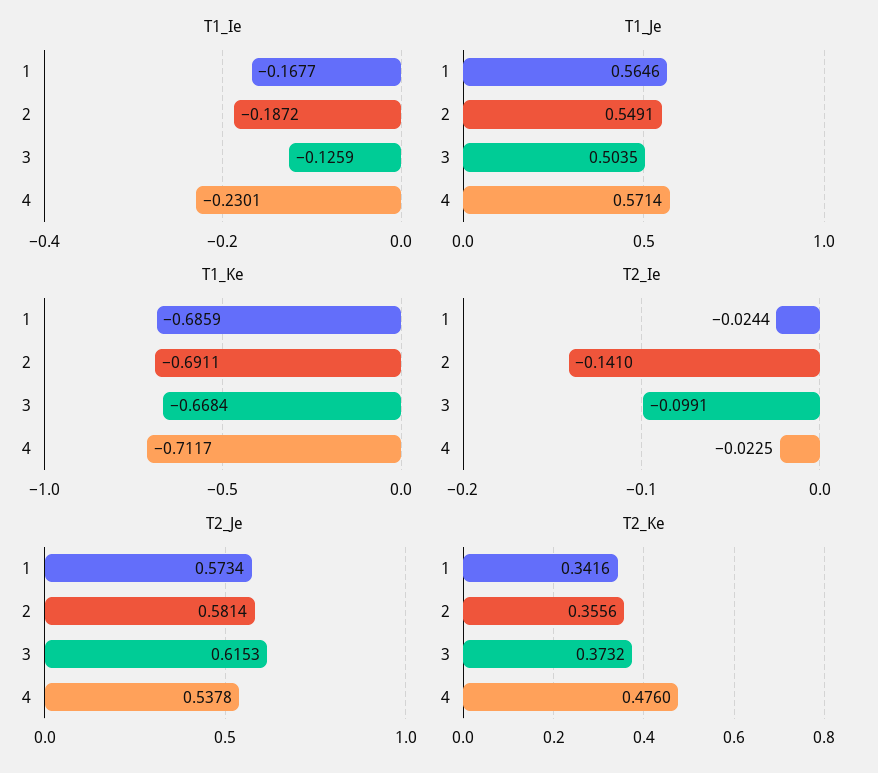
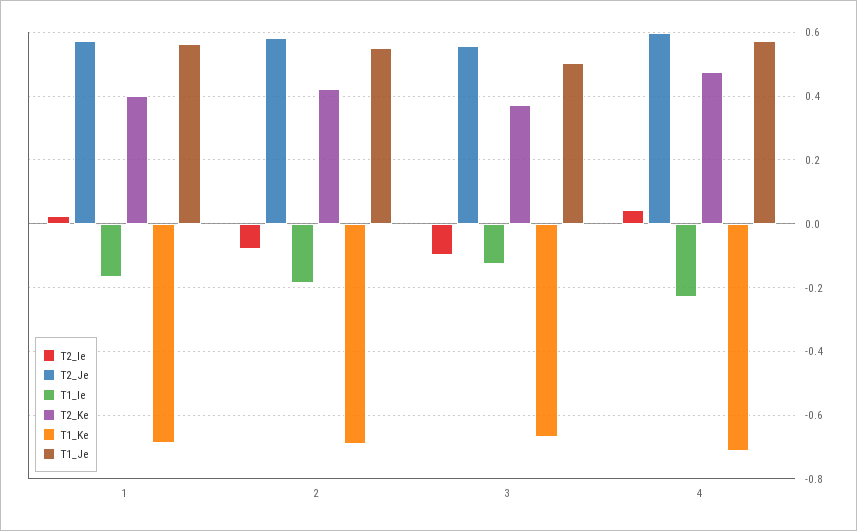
  {
    "T1_Ie": {
      "1": -0.1677,
      "2": -0.1872,
      "3": -0.1259,
      "4": -0.2301
    },
    "T1_Je": {
      "1": 0.5646,
      "2": 0.5491,
      "3": 0.5035,
      "4": 0.5714
    },
    "T1_Ke": {
      "1": -0.6859,
      "2": -0.6911,
      "3": -0.6684,
      "4": -0.7117
    },
    "T2_Ie": {
-     "1": -0.0244,
+     "1": 0.02,
-     "2": -0.141,
+     "2": -0.08,
      "3": -0.0991,
-     "4": -0.0225
+     "4": 0.04
    },
    "T2_Je": {
      "1": 0.5734,
      "2": 0.5814,
-     "3": 0.6153,
+     "3": 0.56,
-     "4": 0.5378
+     "4": 0.6
    },
    "T2_Ke": {
-     "1": 0.3416,
+     "1": 0.4,
-     "2": 0.3556,
+     "2": 0.42,
      "3": 0.3732,
      "4": 0.476
    }
  }

